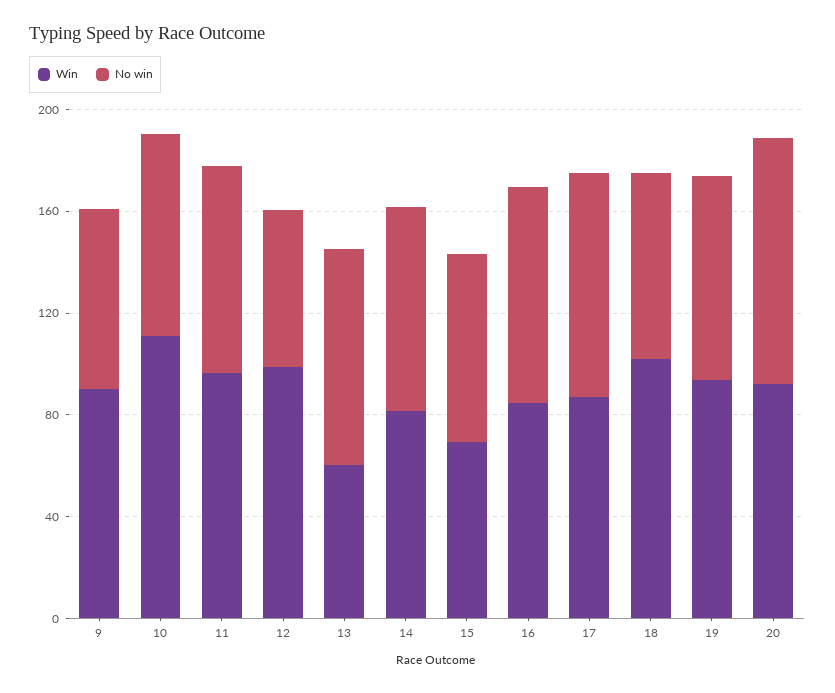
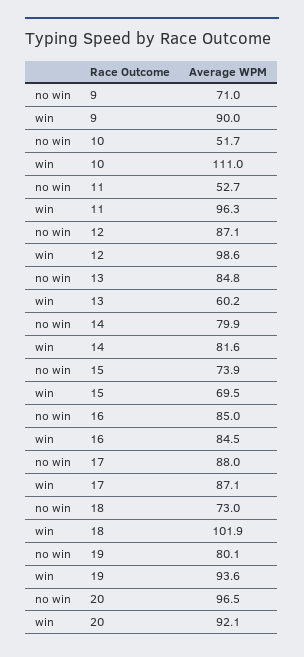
  {
    "Win": {
      "9": 90,
      "10": 111,
      "11": 96.3,
      "12": 98.6,
      "13": 60.2,
      "14": 81.6,
      "15": 69.5,
      "16": 84.5,
      "17": 87.1,
      "18": 101.9,
      "19": 93.6,
      "20": 92.1
    },
    "No win": {
      "9": 71,
-     "10": 80,
+     "10": 51.7,
-     "11": 80,
+     "11": 52.7,
-     "12": 60,
+     "12": 87.1,
      "13": 84.8,
      "14": 79.9,
      "15": 73.9,
      "16": 85,
      "17": 88,
      "18": 73,
      "19": 80.1,
      "20": 96.5
    }
  }

